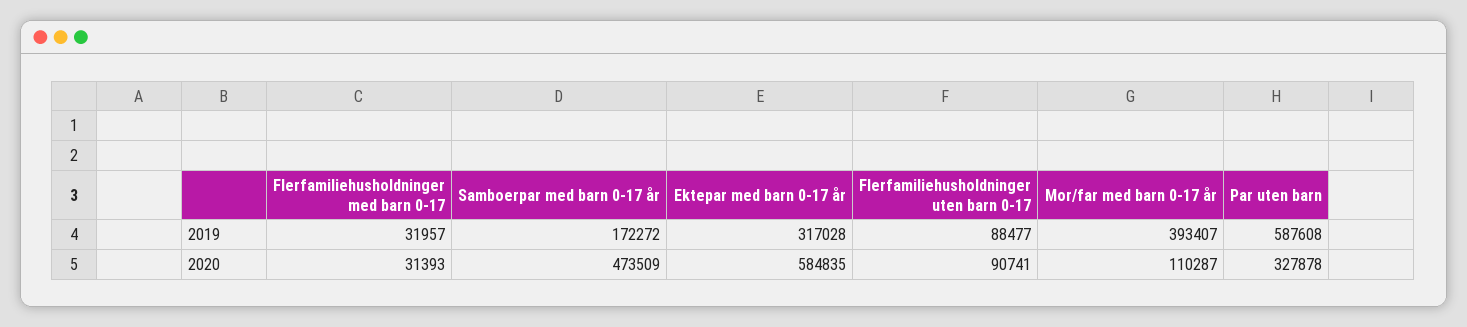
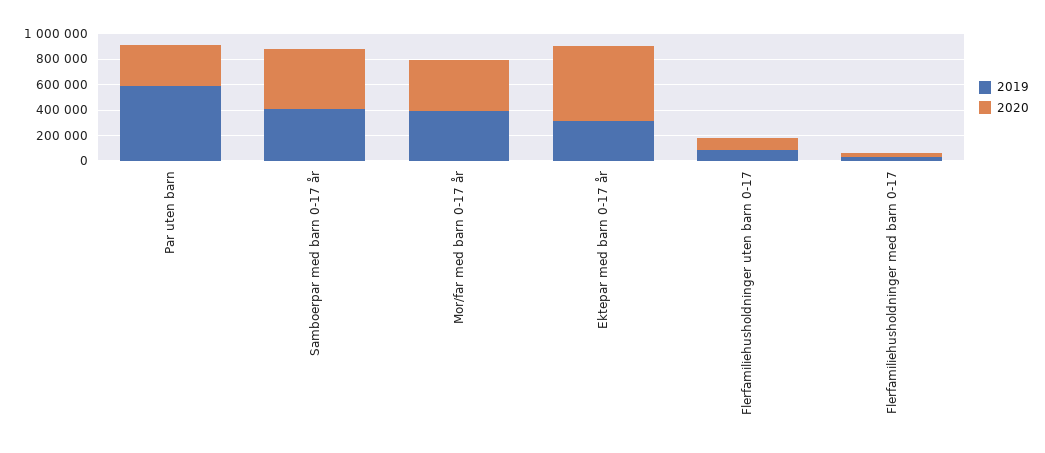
  {
    "2019": {
      "Flerfamiliehusholdninger med barn 0-17": 31957,
-     "Samboerpar med barn 0-17 år": 172272,
+     "Samboerpar med barn 0-17 år": 400000,
      "Ektepar med barn 0-17 år": 317028,
      "Flerfamiliehusholdninger uten barn 0-17": 88477,
      "Mor/far med barn 0-17 år": 393407,
      "Par uten barn": 587608
    },
    "2020": {
      "Flerfamiliehusholdninger med barn 0-17": 31393,
      "Samboerpar med barn 0-17 år": 473509,
      "Ektepar med barn 0-17 år": 584835,
      "Flerfamiliehusholdninger uten barn 0-17": 90741,
-     "Mor/far med barn 0-17 år": 110287,
+     "Mor/far med barn 0-17 år": 400000,
      "Par uten barn": 327878
    }
  }

